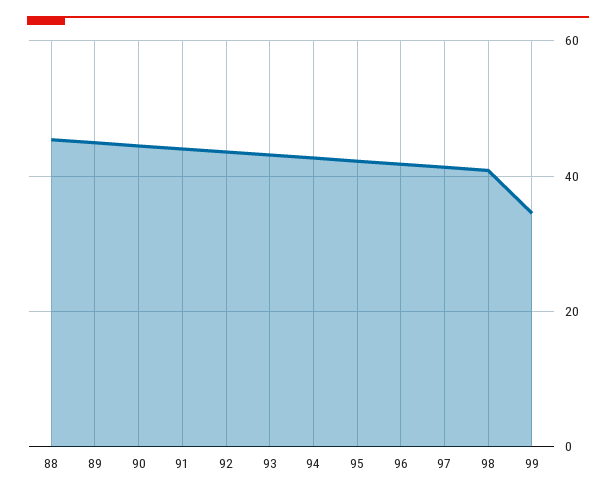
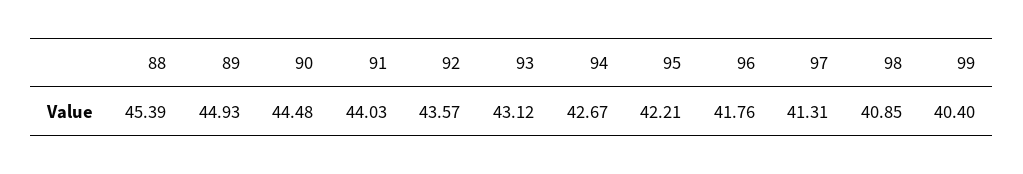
  {
    "88": 45.39,
    "89": 44.93,
    "90": 44.48,
    "91": 44.03,
    "92": 43.57,
    "93": 43.12,
    "94": 42.67,
    "95": 42.21,
    "96": 41.76,
    "97": 41.31,
    "98": 40.85,
-   "99": 34
+   "99": 40.4
  }

